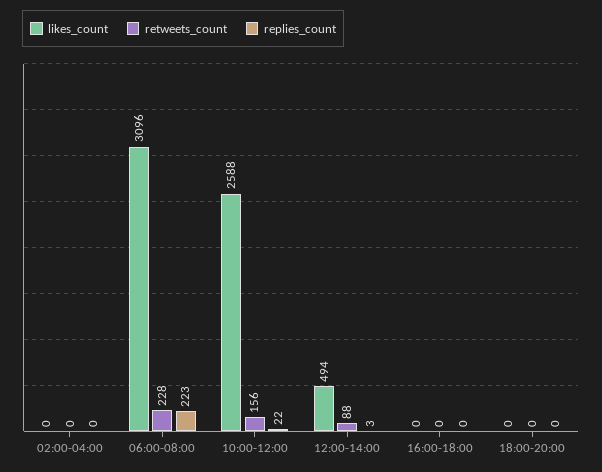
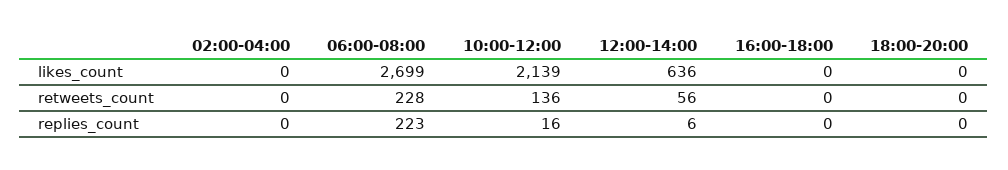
  {
    "likes_count": {
      "02:00-04:00": 0,
-     "06:00-08:00": 3096,
+     "06:00-08:00": 2699,
-     "10:00-12:00": 2588,
+     "10:00-12:00": 2139,
-     "12:00-14:00": 494,
+     "12:00-14:00": 636,
      "16:00-18:00": 0,
      "18:00-20:00": 0
    },
    "retweets_count": {
      "02:00-04:00": 0,
      "06:00-08:00": 228,
-     "10:00-12:00": 156,
+     "10:00-12:00": 136,
-     "12:00-14:00": 88,
+     "12:00-14:00": 56,
      "16:00-18:00": 0,
      "18:00-20:00": 0
    },
    "replies_count": {
      "02:00-04:00": 0,
      "06:00-08:00": 223,
-     "10:00-12:00": 22,
+     "10:00-12:00": 16,
-     "12:00-14:00": 3,
+     "12:00-14:00": 6,
      "16:00-18:00": 0,
      "18:00-20:00": 0
    }
  }

